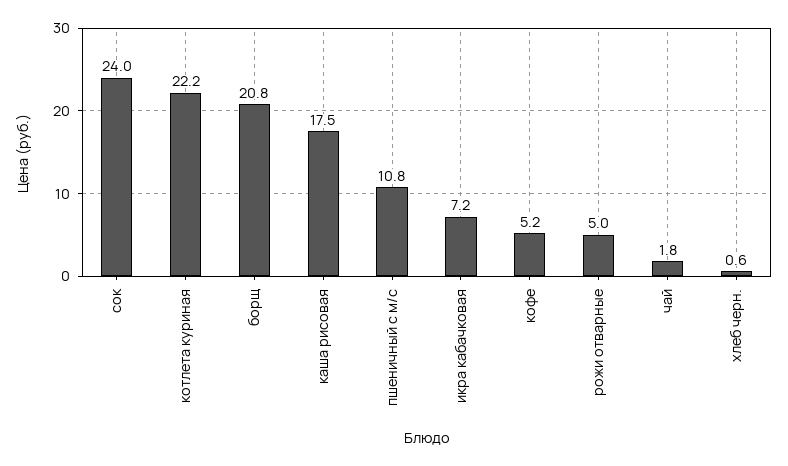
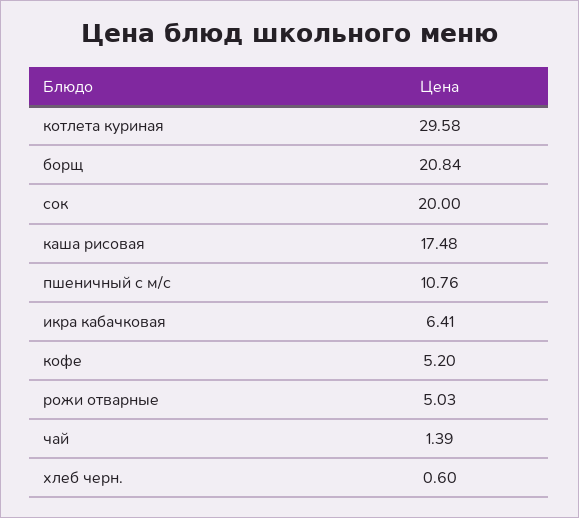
  {
-   "сок": 24,
+   "сок": 20,
-   "котлета куриная": 22.2,
+   "котлета куриная": 29.58,
    "борщ": 20.84,
    "каша рисовая": 17.48,
    "пшеничный с м/с": 10.76,
-   "икра кабачковая": 7.2,
+   "икра кабачковая": 6.41,
    "кофе": 5.2,
    "рожи отварные": 5.03,
-   "чай": 1.8,
+   "чай": 1.39,
    "хлеб черн.": 0.6
  }

